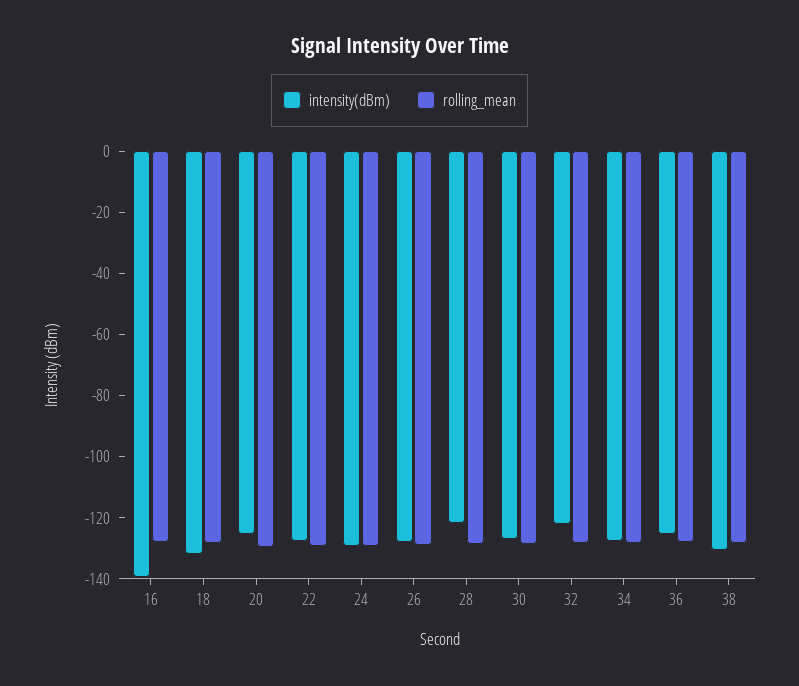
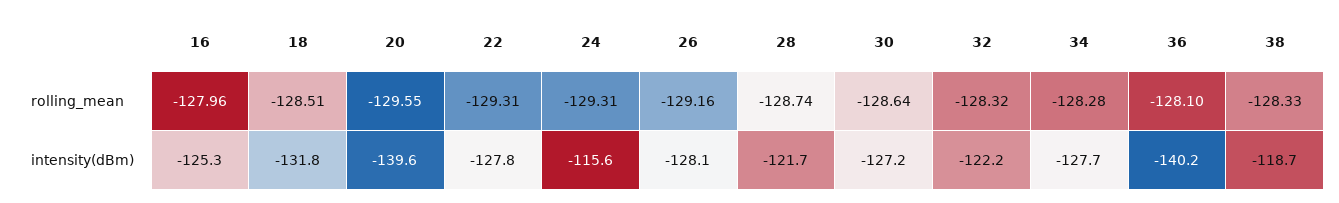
  {
    "intensity(dBm)": {
-     "16": -140,
+     "16": -125.3,
      "18": -131.8,
-     "20": -125,
+     "20": -139.6,
      "22": -127.8,
-     "24": -130,
+     "24": -115.6,
      "26": -128.1,
      "28": -121.7,
      "30": -127.2,
      "32": -122.2,
      "34": -127.7,
-     "36": -125,
+     "36": -140.2,
-     "38": -130
+     "38": -118.7
    },
    "rolling_mean": {
      "16": -127.96,
      "18": -128.51,
      "20": -129.55,
      "22": -129.31,
      "24": -129.31,
      "26": -129.16,
      "28": -128.74,
      "30": -128.64,
      "32": -128.32,
      "34": -128.28,
      "36": -128.1,
      "38": -128.33
    }
  }

